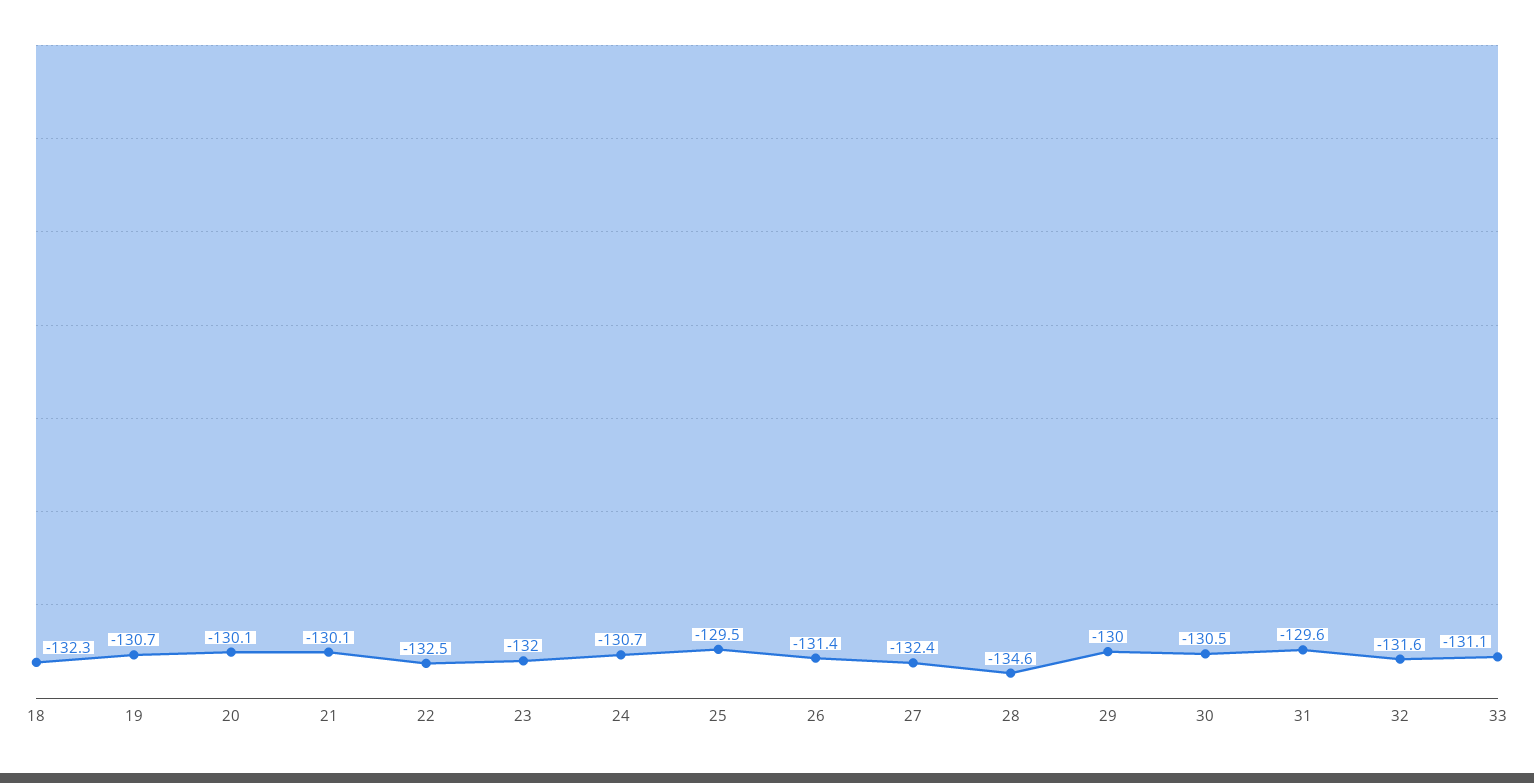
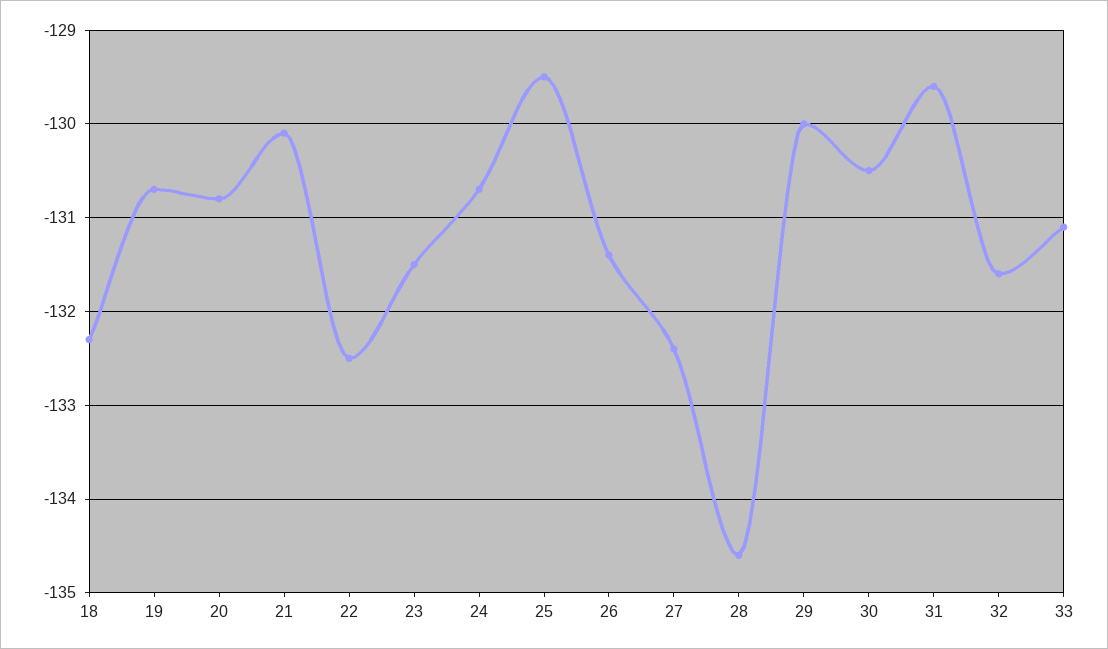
  {
    "18": -132.3,
    "19": -130.7,
-   "20": -130.1,
+   "20": -130.8,
    "21": -130.1,
    "22": -132.5,
-   "23": -132,
+   "23": -131.5,
    "24": -130.7,
    "25": -129.5,
    "26": -131.4,
    "27": -132.4,
    "28": -134.6,
    "29": -130,
    "30": -130.5,
    "31": -129.6,
    "32": -131.6,
    "33": -131.1
  }

